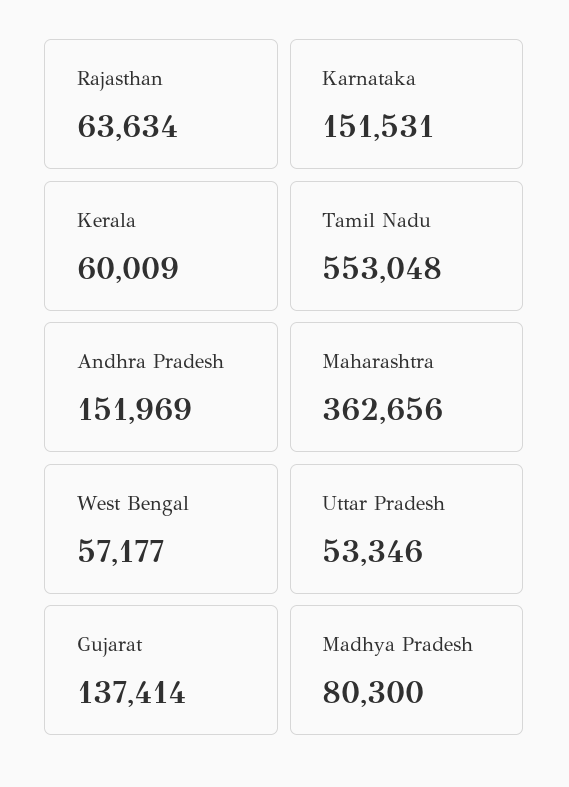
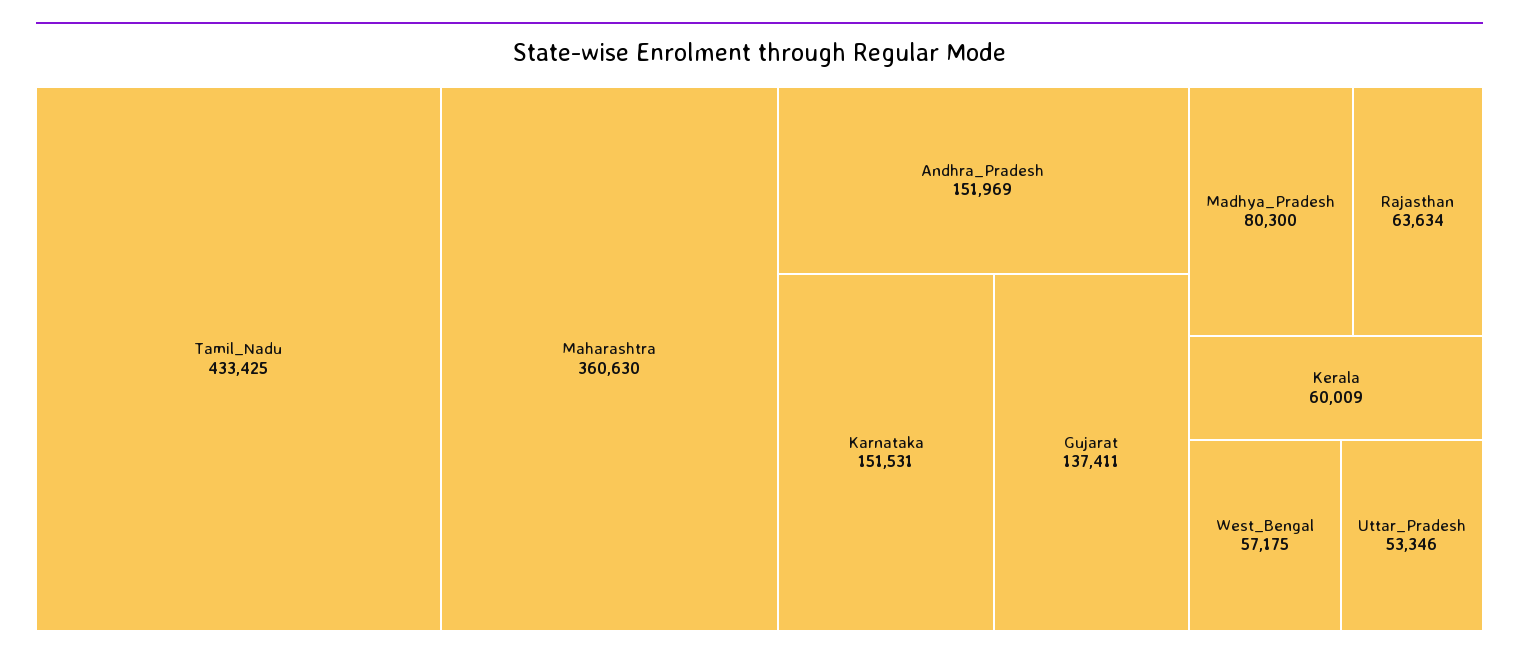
  {
    "Rajasthan": 63634,
    "Karnataka": 151531,
    "Kerala": 60009,
-   "Tamil Nadu": 553048,
+   "Tamil Nadu": 433425,
    "Andhra Pradesh": 151969,
-   "Maharashtra": 362656,
+   "Maharashtra": 360630,
-   "West Bengal": 57177,
+   "West Bengal": 57175,
    "Uttar Pradesh": 53346,
-   "Gujarat": 137414,
+   "Gujarat": 137411,
    "Madhya Pradesh": 80300
  }

